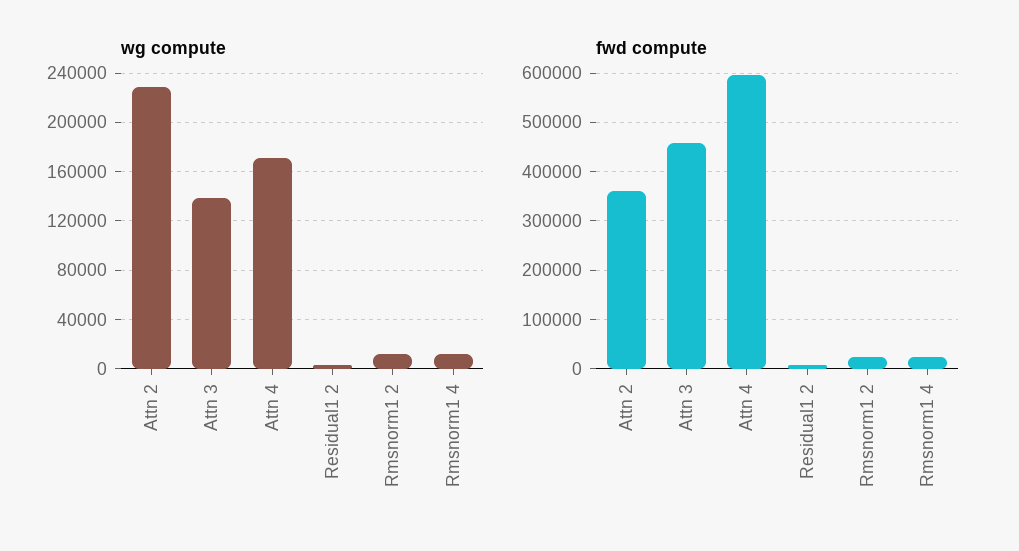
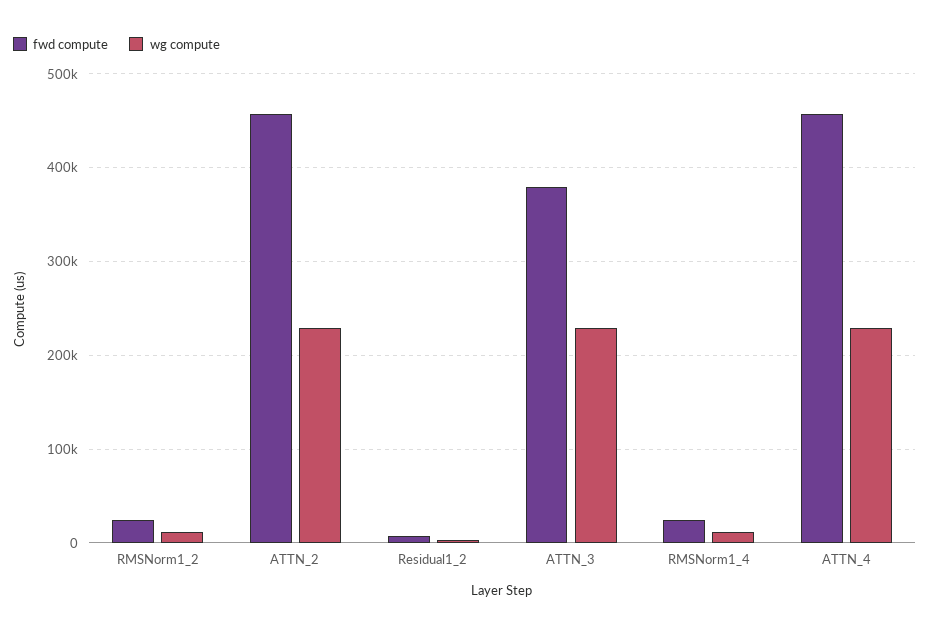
  {
    "wg compute": {
      "Attn 2": 230000,
-     "Attn 3": 140000,
+     "Attn 3": 230000,
-     "Attn 4": 170000,
+     "Attn 4": 230000,
      "Residual1 2": 5000,
      "Rmsnorm1 2": 10000,
      "Rmsnorm1 4": 10000
    },
    "fwd compute": {
-     "Attn 2": 360000,
+     "Attn 2": 460000,
-     "Attn 3": 460000,
+     "Attn 3": 380000,
-     "Attn 4": 600000,
+     "Attn 4": 460000,
      "Residual1 2": 10000,
      "Rmsnorm1 2": 20000,
      "Rmsnorm1 4": 20000
    }
  }

